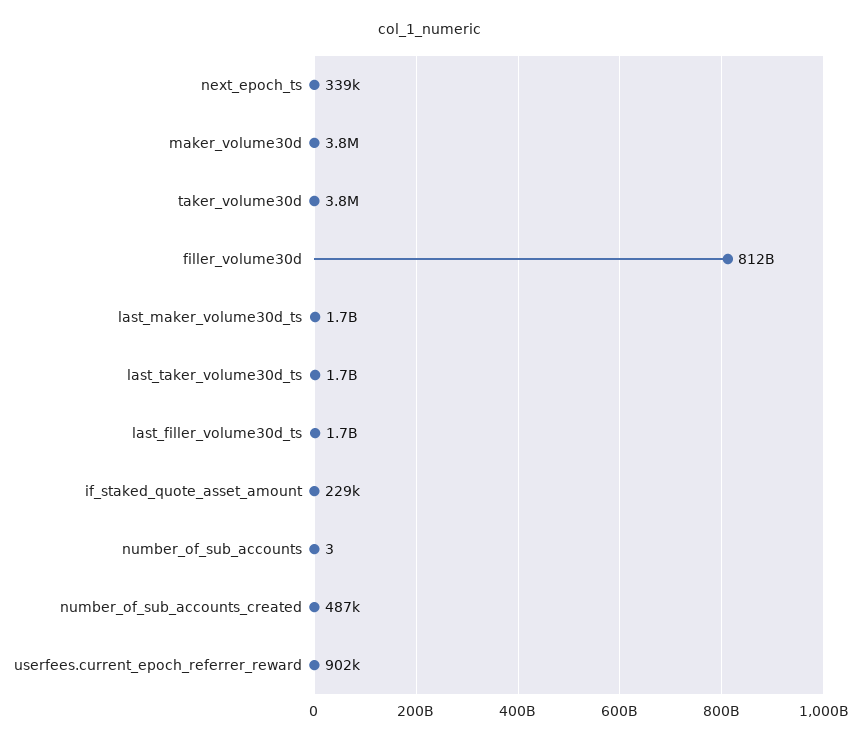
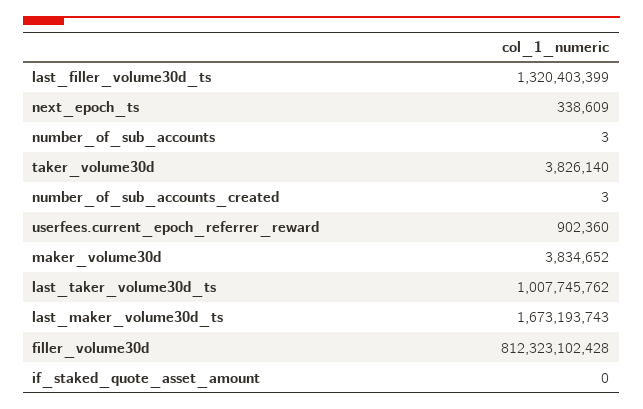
  {
    "next_epoch_ts": 338609,
    "maker_volume30d": 3834652,
    "taker_volume30d": 3826140,
    "filler_volume30d": 812323102428,
    "last_maker_volume30d_ts": 1673193743,
-   "last_taker_volume30d_ts": 1700000000,
+   "last_taker_volume30d_ts": 1007745762,
-   "last_filler_volume30d_ts": 1700000000,
+   "last_filler_volume30d_ts": 1320403399,
-   "if_staked_quote_asset_amount": 229000,
+   "if_staked_quote_asset_amount": 0,
    "number_of_sub_accounts": 3,
-   "number_of_sub_accounts_created": 487000,
+   "number_of_sub_accounts_created": 3,
    "userfees.current_epoch_referrer_reward": 902360
  }

